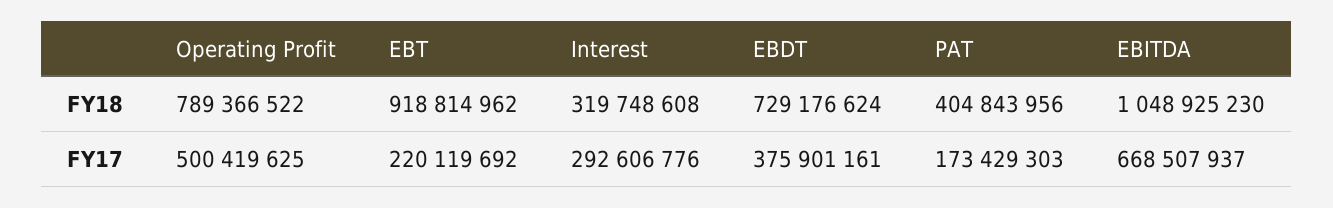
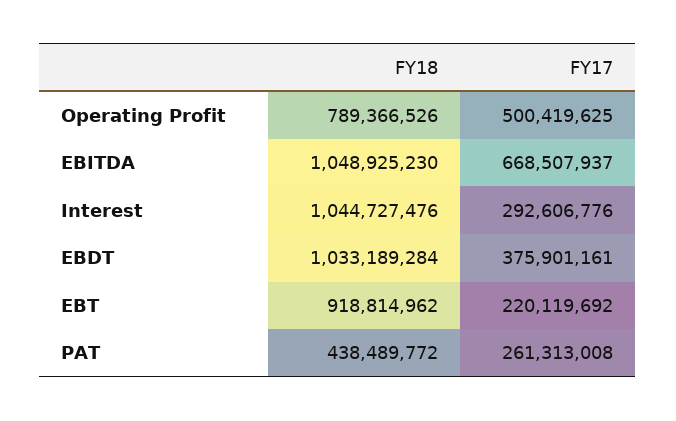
  {
    "Operating Profit": {
-     "FY18": 789366522,
+     "FY18": 789366526,
      "FY17": 500419625
    },
    "EBT": {
      "FY18": 918814962,
      "FY17": 220119692
    },
    "Interest": {
-     "FY18": 319748608,
+     "FY18": 1044727476,
      "FY17": 292606776
    },
    "EBDT": {
-     "FY18": 729176624,
+     "FY18": 1033189284,
      "FY17": 375901161
    },
    "PAT": {
-     "FY18": 404843956,
+     "FY18": 438489772,
-     "FY17": 173429303
+     "FY17": 261313008
    },
    "EBITDA": {
      "FY18": 1048925230,
      "FY17": 668507937
    }
  }

